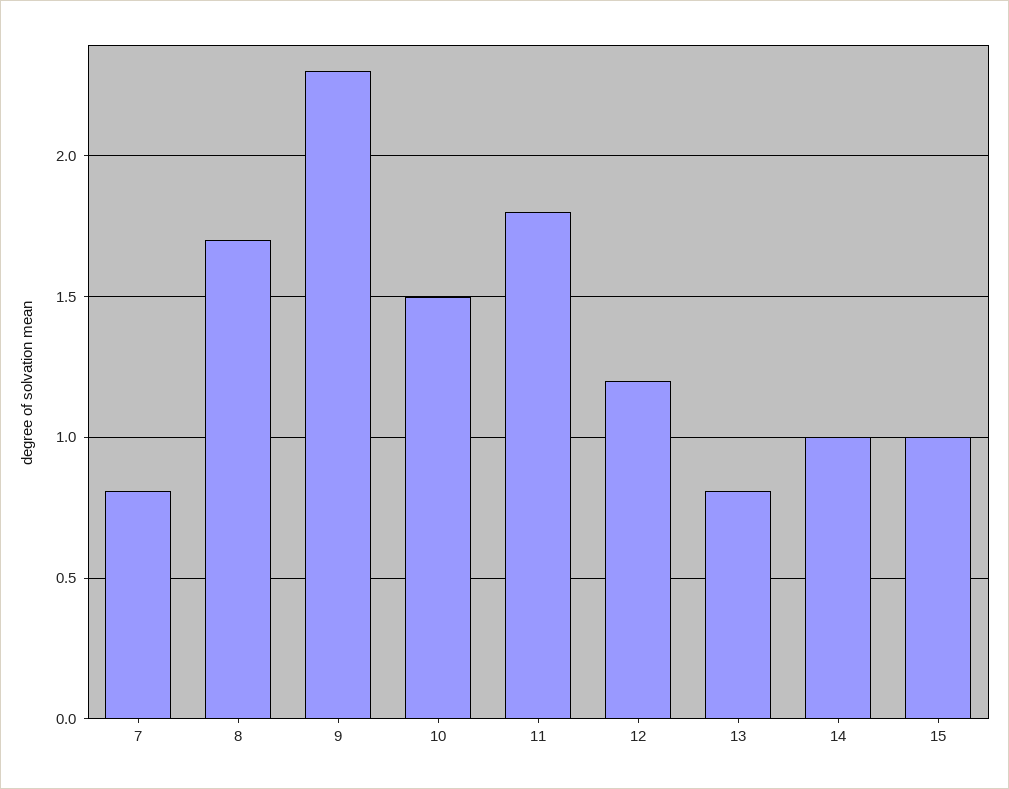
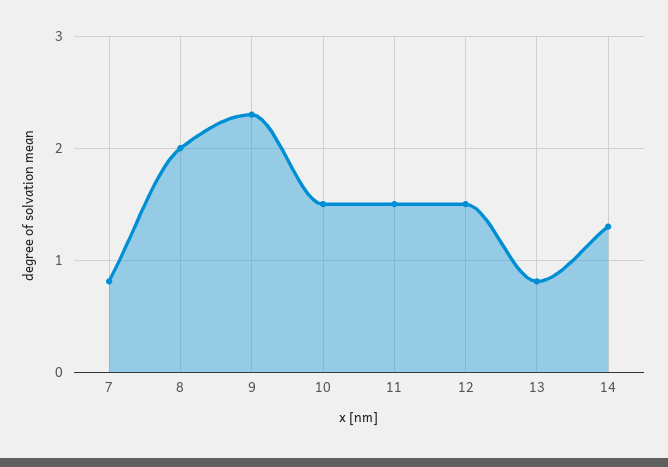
  {
    "7": 0.8,
-   "8": 1.7,
+   "8": 2,
    "9": 2.3,
    "10": 1.5,
-   "11": 1.8,
+   "11": 1.5,
-   "12": 1.2,
+   "12": 1.5,
    "13": 0.8,
-   "14": 1,
+   "14": 1.3
-   "15": 1
  }

